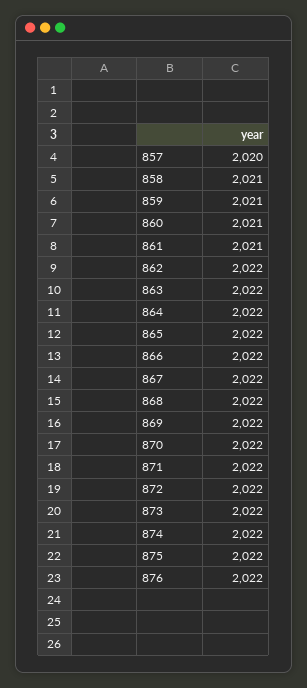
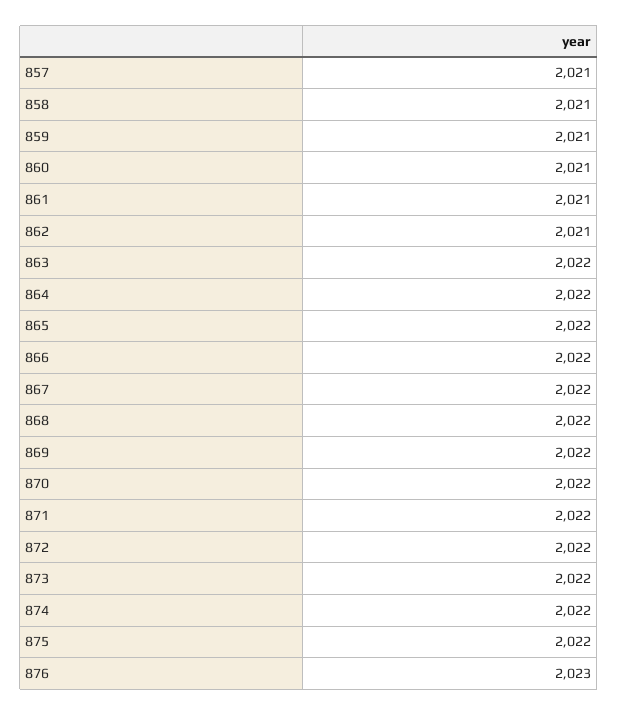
  {
-   "857": 2020,
+   "857": 2021,
    "858": 2021,
    "859": 2021,
    "860": 2021,
    "861": 2021,
-   "862": 2022,
+   "862": 2021,
    "863": 2022,
    "864": 2022,
    "865": 2022,
    "866": 2022,
    "867": 2022,
    "868": 2022,
    "869": 2022,
    "870": 2022,
    "871": 2022,
    "872": 2022,
    "873": 2022,
    "874": 2022,
    "875": 2022,
-   "876": 2022
+   "876": 2023
  }

